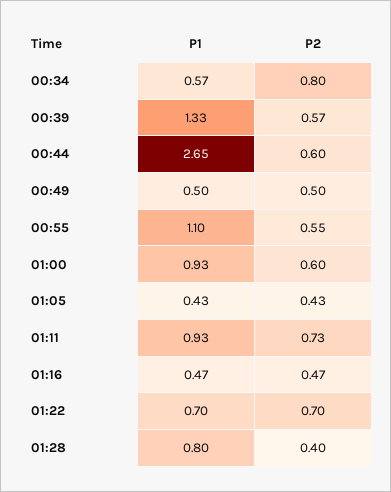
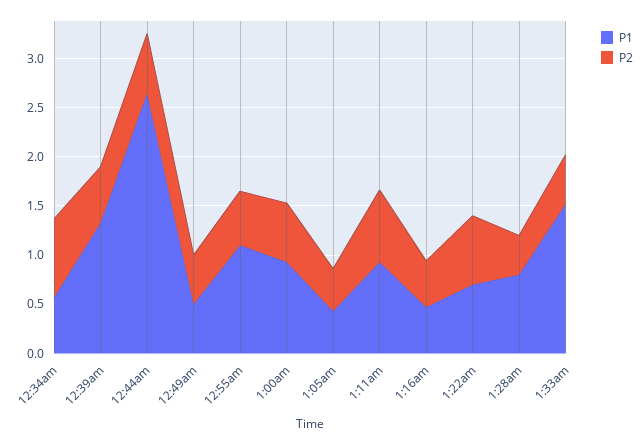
  {
    "P1": {
      "00:34": 0.57,
      "00:39": 1.33,
      "00:44": 2.65,
      "00:49": 0.5,
      "00:55": 1.1,
      "01:00": 0.93,
      "01:05": 0.43,
      "01:11": 0.93,
      "01:16": 0.47,
      "01:22": 0.7,
-     "01:28": 0.8
+     "01:28": 0.8,
+     "1:33am": 1.5
    },
    "P2": {
      "00:34": 0.8,
      "00:39": 0.57,
      "00:44": 0.6,
      "00:49": 0.5,
      "00:55": 0.55,
      "01:00": 0.6,
      "01:05": 0.43,
      "01:11": 0.73,
      "01:16": 0.47,
      "01:22": 0.7,
-     "01:28": 0.4
+     "01:28": 0.4,
+     "1:33am": 0.5
    }
  }

